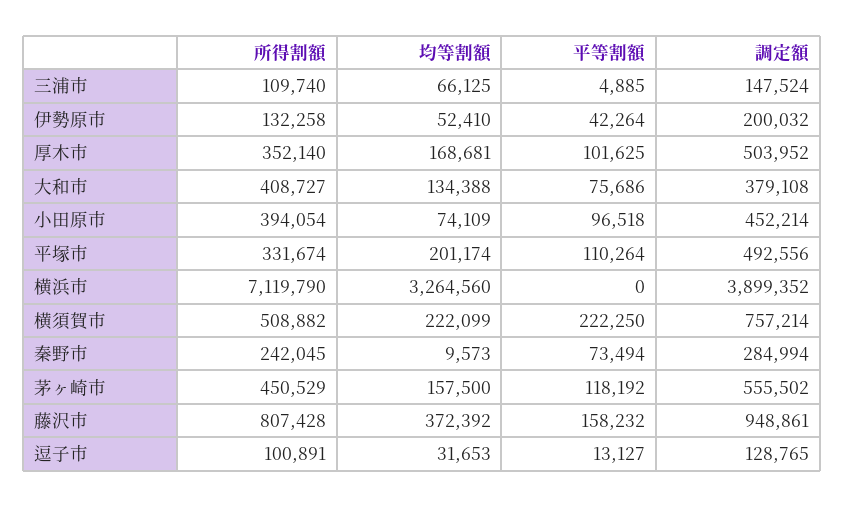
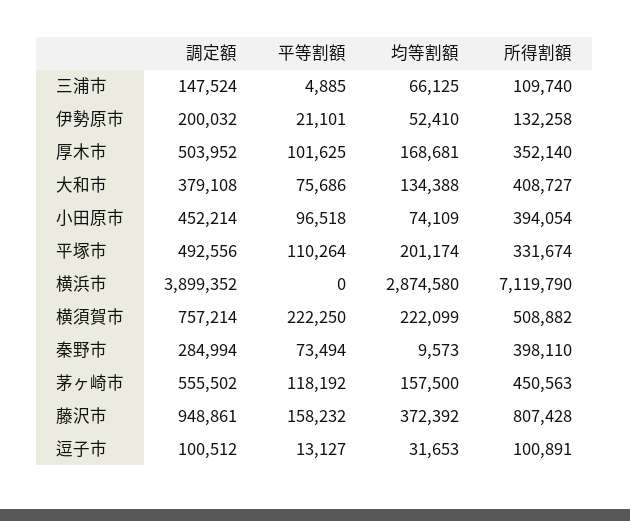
  {
    "所得割額": {
      "三浦市": 109740,
      "伊勢原市": 132258,
      "厚木市": 352140,
      "大和市": 408727,
      "小田原市": 394054,
      "平塚市": 331674,
      "横浜市": 7119790,
      "横須賀市": 508882,
-     "秦野市": 242045,
+     "秦野市": 398110,
-     "茅ヶ崎市": 450529,
+     "茅ヶ崎市": 450563,
      "藤沢市": 807428,
      "逗子市": 100891
    },
    "均等割額": {
      "三浦市": 66125,
      "伊勢原市": 52410,
      "厚木市": 168681,
      "大和市": 134388,
      "小田原市": 74109,
      "平塚市": 201174,
-     "横浜市": 3264560,
+     "横浜市": 2874580,
      "横須賀市": 222099,
      "秦野市": 9573,
      "茅ヶ崎市": 157500,
      "藤沢市": 372392,
      "逗子市": 31653
    },
    "平等割額": {
      "三浦市": 4885,
-     "伊勢原市": 42264,
+     "伊勢原市": 21101,
      "厚木市": 101625,
      "大和市": 75686,
      "小田原市": 96518,
      "平塚市": 110264,
      "横浜市": 0,
      "横須賀市": 222250,
      "秦野市": 73494,
      "茅ヶ崎市": 118192,
      "藤沢市": 158232,
      "逗子市": 13127
    },
    "調定額": {
      "三浦市": 147524,
      "伊勢原市": 200032,
      "厚木市": 503952,
      "大和市": 379108,
      "小田原市": 452214,
      "平塚市": 492556,
      "横浜市": 3899352,
      "横須賀市": 757214,
      "秦野市": 284994,
      "茅ヶ崎市": 555502,
      "藤沢市": 948861,
-     "逗子市": 128765
+     "逗子市": 100512
    }
  }

